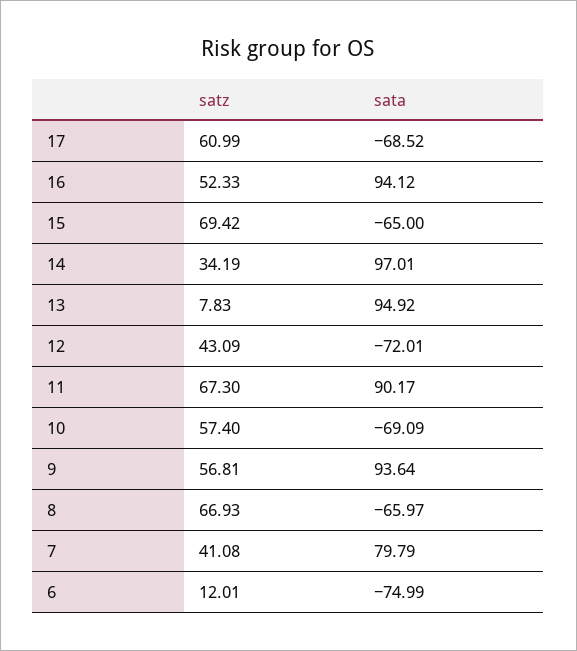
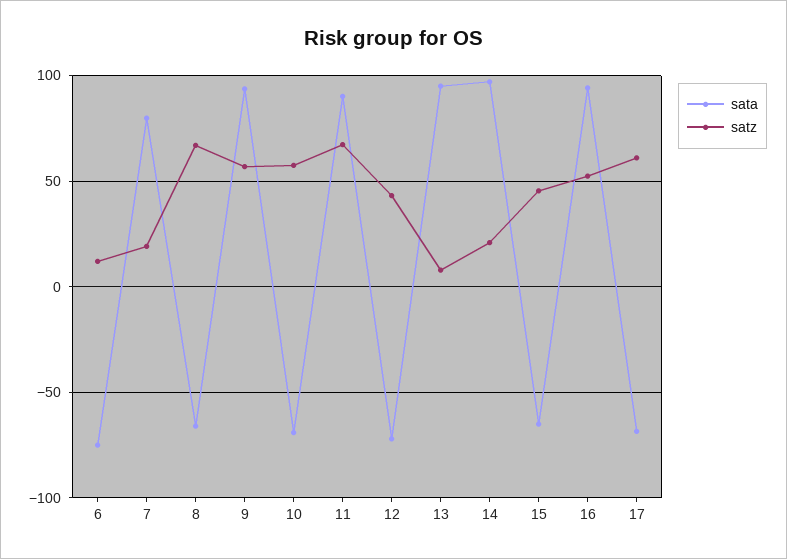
  {
    "satz": {
      "17": 60.99,
      "16": 52.33,
-     "15": 69.42,
+     "15": 45,
-     "14": 34.19,
+     "14": 20,
      "13": 7.83,
      "12": 43.09,
      "11": 67.3,
      "10": 57.4,
      "9": 56.81,
      "8": 66.93,
-     "7": 41.08,
+     "7": 20,
      "6": 12.01
    },
    "sata": {
      "17": -68.52,
      "16": 94.12,
      "15": -65,
      "14": 97.01,
      "13": 94.92,
      "12": -72.01,
      "11": 90.17,
      "10": -69.09,
      "9": 93.64,
      "8": -65.97,
      "7": 79.79,
      "6": -74.99
    }
  }

